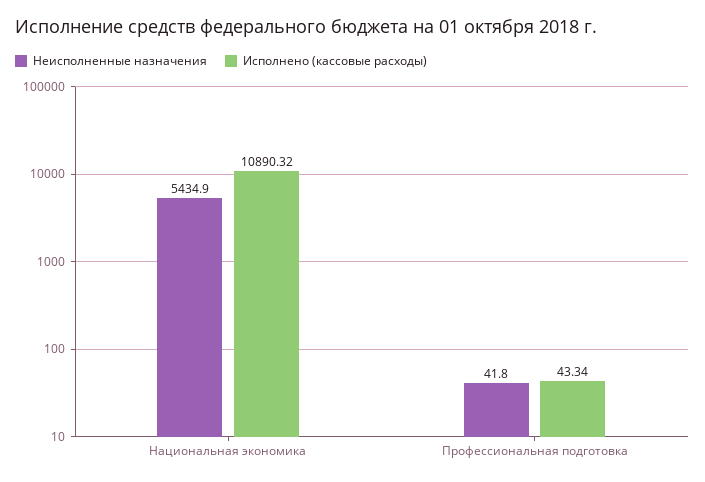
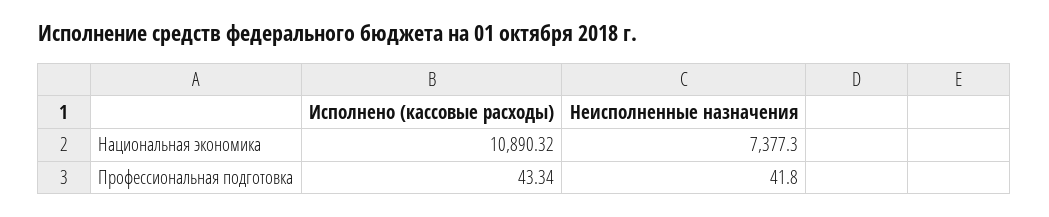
  {
    "Неисполненные назначения": {
-     "Национальная экономика": 5434.9,
+     "Национальная экономика": 7377.3,
      "Профессиональная подготовка": 41.8
    },
    "Исполнено (кассовые расходы)": {
      "Национальная экономика": 10890.32,
      "Профессиональная подготовка": 43.34
    }
  }

